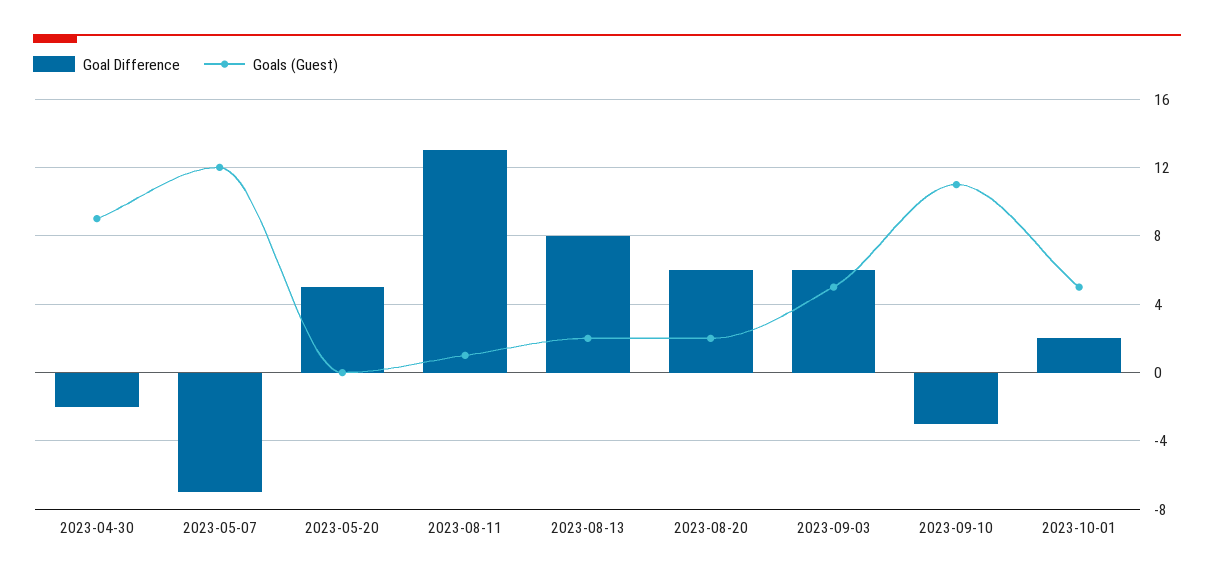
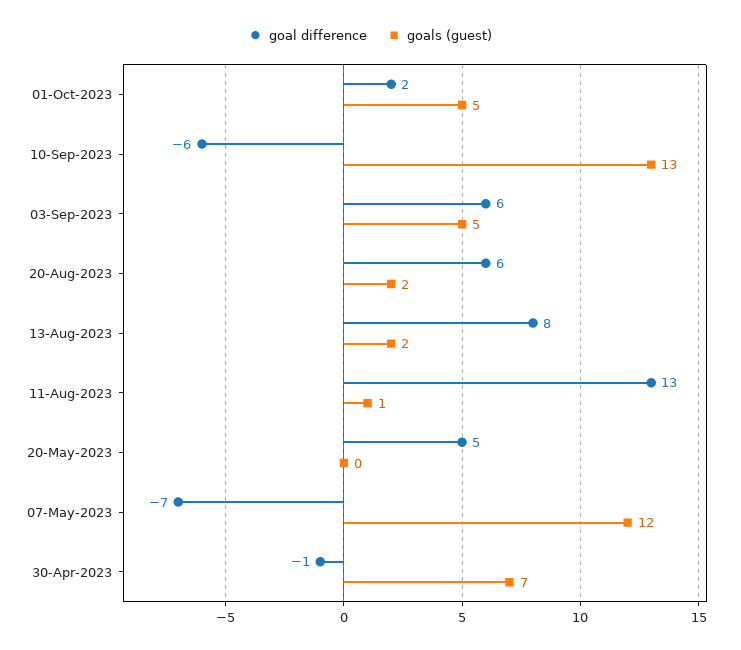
  {
    "Goal Difference": {
-     "2023-04-30": -2,
+     "2023-04-30": -1,
      "2023-05-07": -7,
      "2023-05-20": 5,
      "2023-08-11": 13,
      "2023-08-13": 8,
      "2023-08-20": 6,
      "2023-09-03": 6,
-     "2023-09-10": -3,
+     "2023-09-10": -6,
      "2023-10-01": 2
    },
    "Goals (Guest)": {
-     "2023-04-30": 9,
+     "2023-04-30": 7,
      "2023-05-07": 12,
      "2023-05-20": 0,
      "2023-08-11": 1,
      "2023-08-13": 2,
      "2023-08-20": 2,
      "2023-09-03": 5,
-     "2023-09-10": 11,
+     "2023-09-10": 13,
      "2023-10-01": 5
    }
  }

